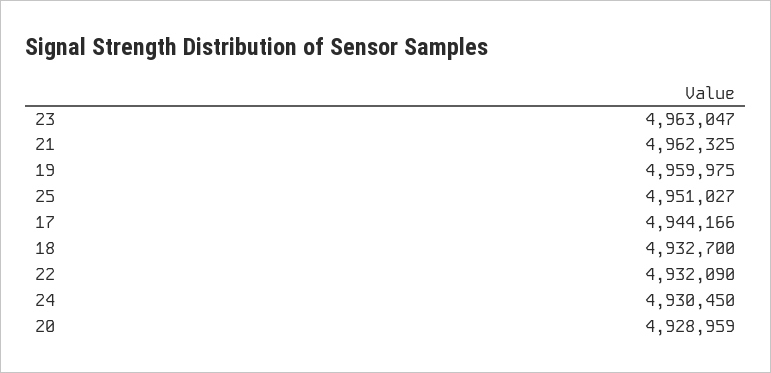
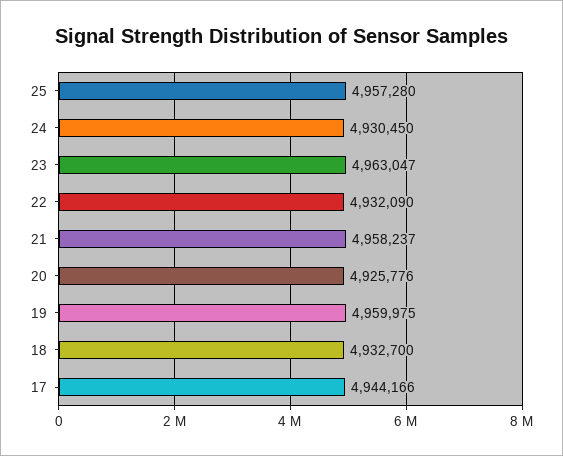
  {
    "23": 4963047,
-   "21": 4962325,
+   "21": 4958237,
    "19": 4959975,
-   "25": 4951027,
+   "25": 4957280,
    "17": 4944166,
    "18": 4932700,
    "22": 4932090,
    "24": 4930450,
-   "20": 4928959
+   "20": 4925776
  }

